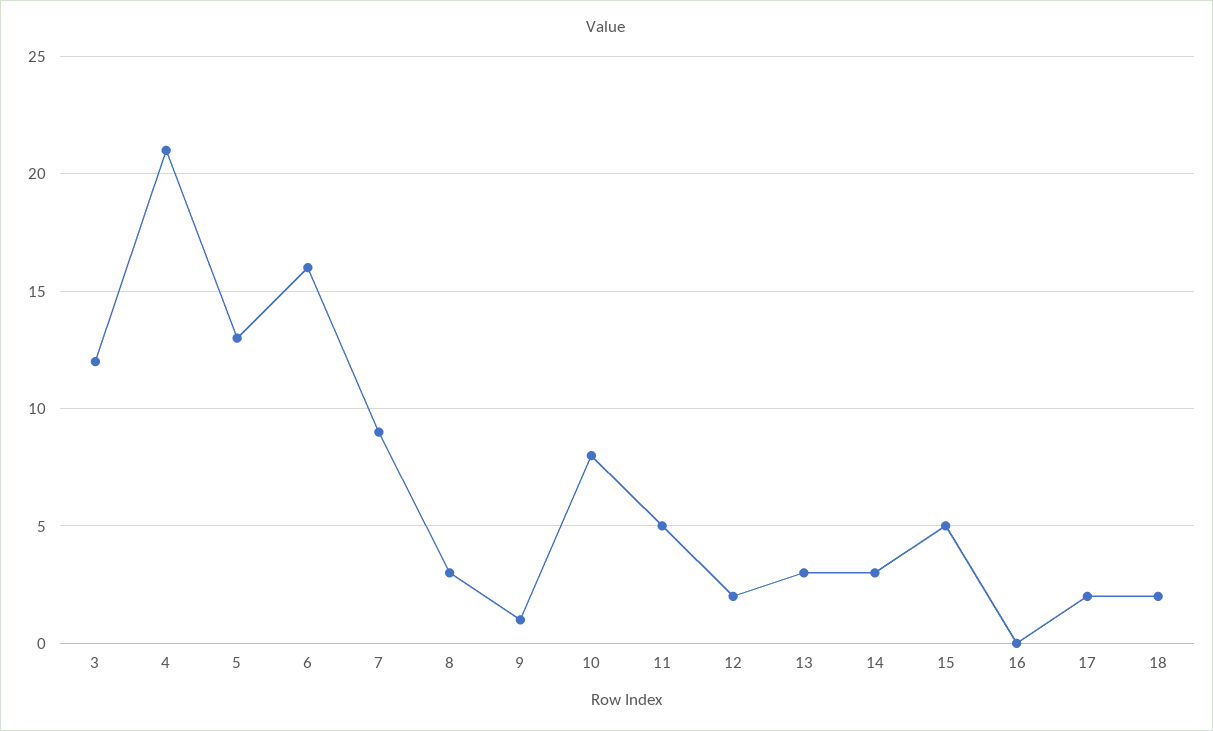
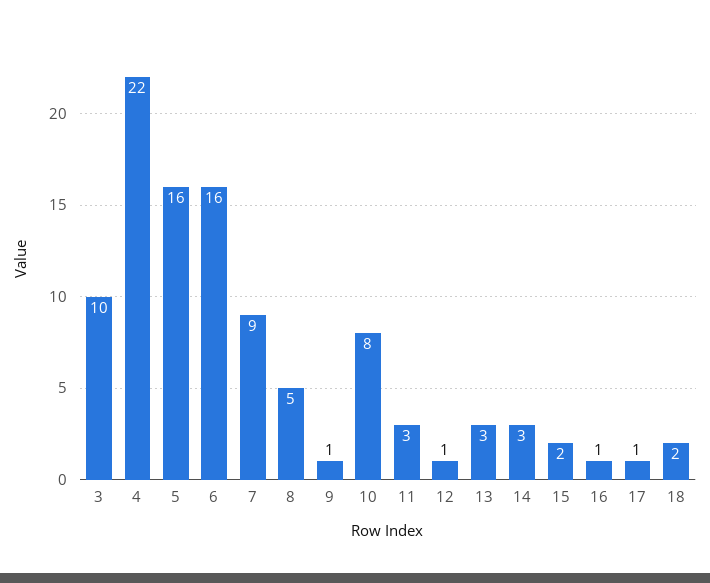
  {
-   "3": 12,
+   "3": 10,
-   "4": 21,
+   "4": 22,
-   "5": 13,
+   "5": 16,
    "6": 16,
    "7": 9,
-   "8": 3,
+   "8": 5,
    "9": 1,
    "10": 8,
-   "11": 5,
+   "11": 3,
-   "12": 2,
+   "12": 1,
    "13": 3,
    "14": 3,
-   "15": 5,
+   "15": 2,
-   "16": 0,
+   "16": 1,
-   "17": 2,
+   "17": 1,
    "18": 2
  }

